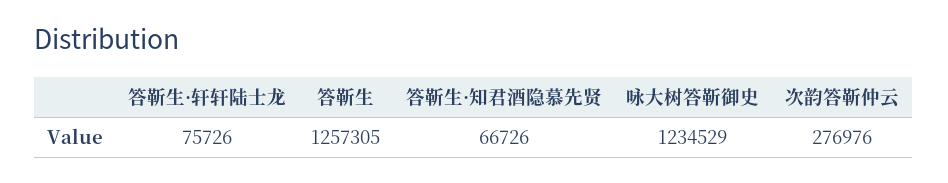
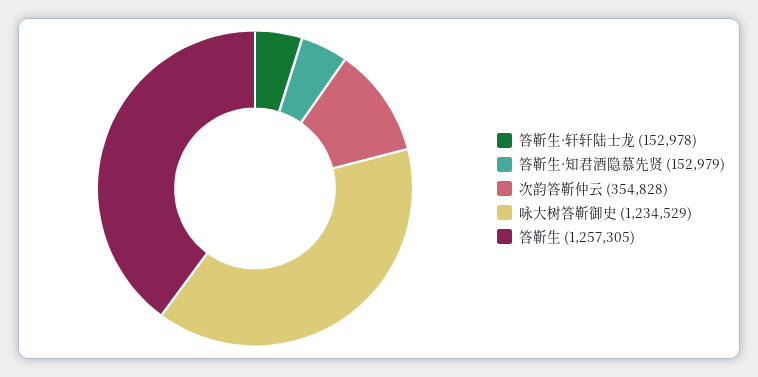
  {
-   "答靳生·轩轩陆士龙": 75726,
+   "答靳生·轩轩陆士龙": 152978,
    "答靳生": 1257305,
-   "答靳生·知君酒隐慕先贤": 66726,
+   "答靳生·知君酒隐慕先贤": 152979,
    "咏大树答靳御史": 1234529,
-   "次韵答靳仲云": 276976
+   "次韵答靳仲云": 354828
  }

